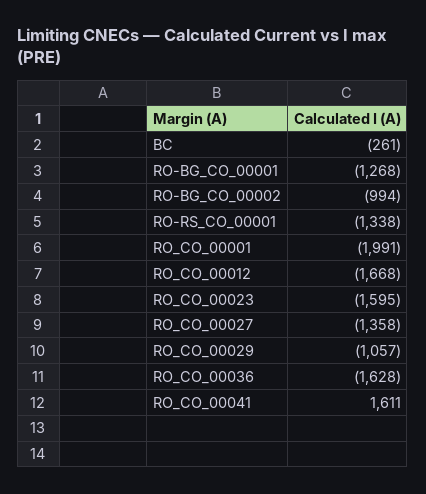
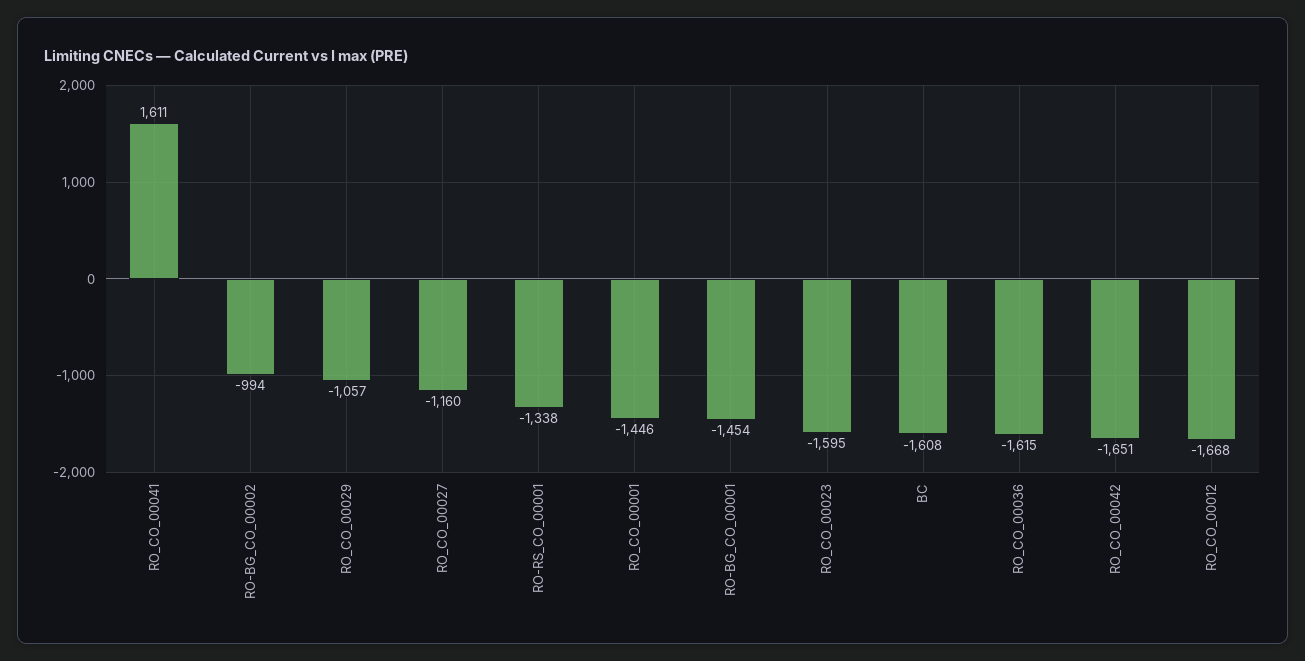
  {
-   "BC": -261,
+   "BC": -1608,
-   "RO-BG_CO_00001": -1268,
+   "RO-BG_CO_00001": -1454,
    "RO-BG_CO_00002": -994,
    "RO-RS_CO_00001": -1338,
-   "RO_CO_00001": -1991,
+   "RO_CO_00001": -1446,
    "RO_CO_00012": -1668,
    "RO_CO_00023": -1595,
-   "RO_CO_00027": -1358,
+   "RO_CO_00027": -1160,
    "RO_CO_00029": -1057,
-   "RO_CO_00036": -1628,
+   "RO_CO_00036": -1615,
-   "RO_CO_00041": 1611
+   "RO_CO_00041": 1611,
+   "RO_CO_00042": -1651
  }

